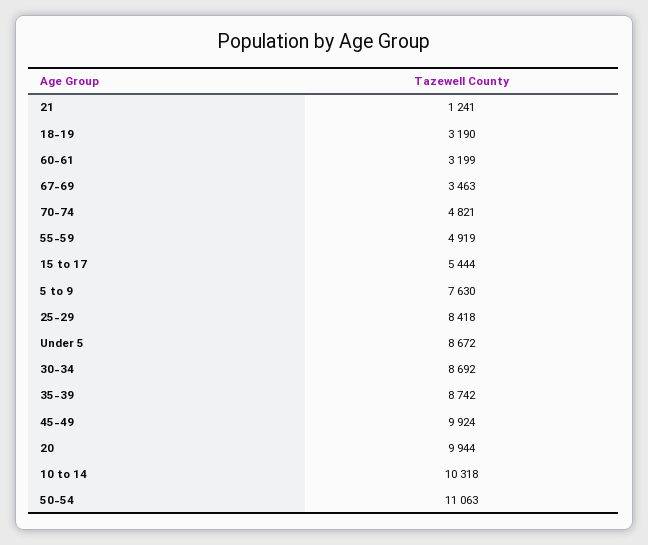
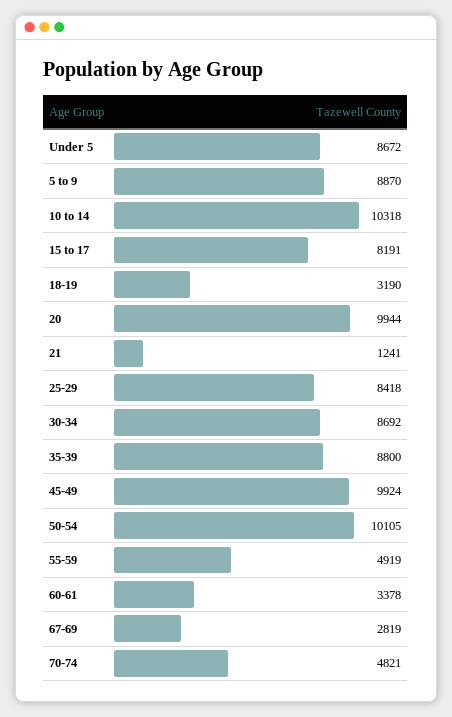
  {
    "21": 1241,
    "18-19": 3190,
-   "60-61": 3199,
+   "60-61": 3378,
-   "67-69": 3463,
+   "67-69": 2819,
    "70-74": 4821,
    "55-59": 4919,
-   "15 to 17": 5444,
+   "15 to 17": 8191,
-   "5 to 9": 7630,
+   "5 to 9": 8870,
    "25-29": 8418,
    "Under 5": 8672,
    "30-34": 8692,
-   "35-39": 8742,
+   "35-39": 8800,
    "45-49": 9924,
    "20": 9944,
    "10 to 14": 10318,
-   "50-54": 11063
+   "50-54": 10105
  }

